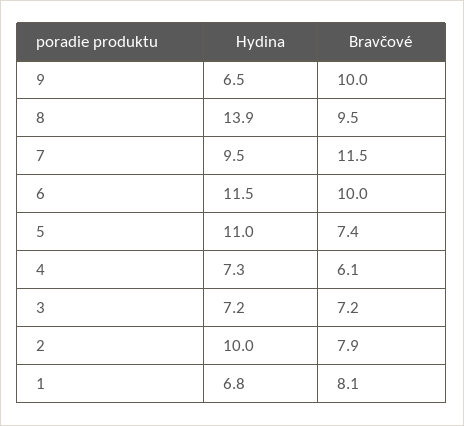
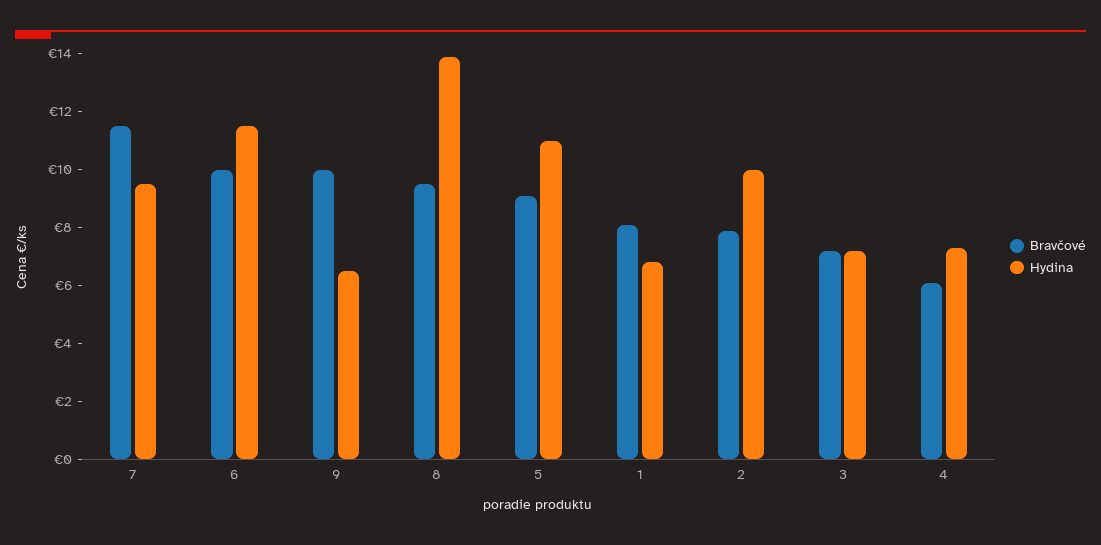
  {
    "Hydina": {
      "9": 6.5,
      "8": 13.9,
      "7": 9.5,
      "6": 11.5,
      "5": 11,
      "4": 7.3,
      "3": 7.2,
      "2": 10,
      "1": 6.8
    },
    "Bravčové": {
      "9": 10,
      "8": 9.5,
      "7": 11.5,
      "6": 10,
-     "5": 7.4,
+     "5": 9,
      "4": 6.1,
      "3": 7.2,
      "2": 7.9,
      "1": 8.1
    }
  }

